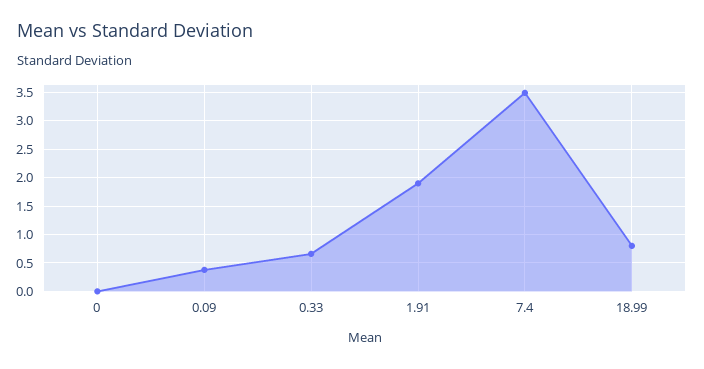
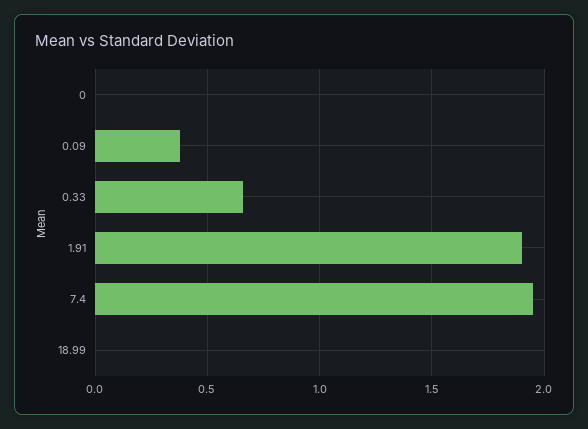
  {
    "0": 0,
    "0.09": 0.4,
    "0.33": 0.65,
    "1.91": 1.9,
-   "7.4": 3.5,
+   "7.4": 1.95,
-   "18.99": 0.75
+   "18.99": 0
  }

